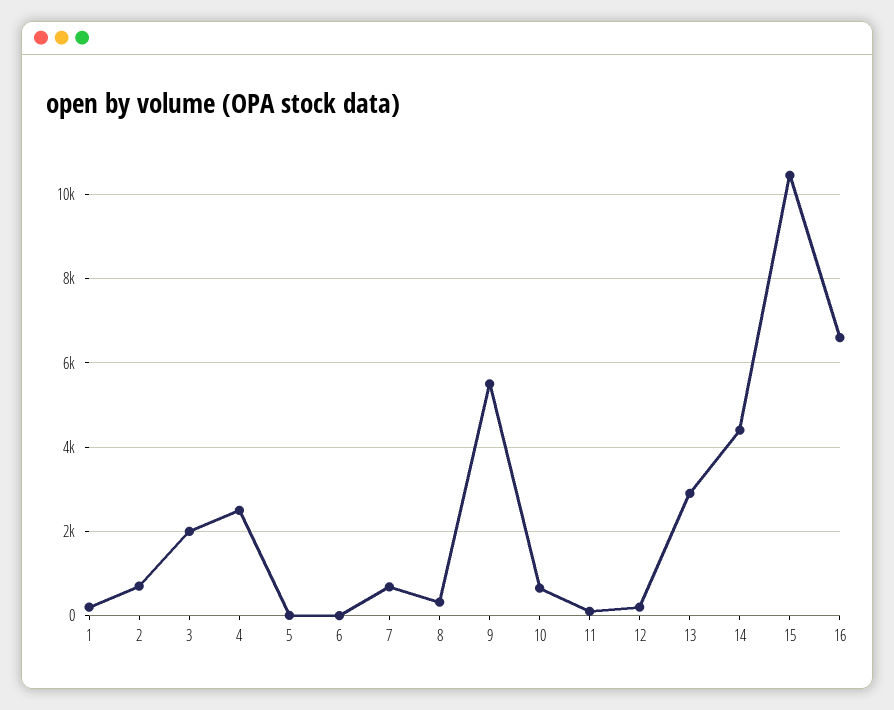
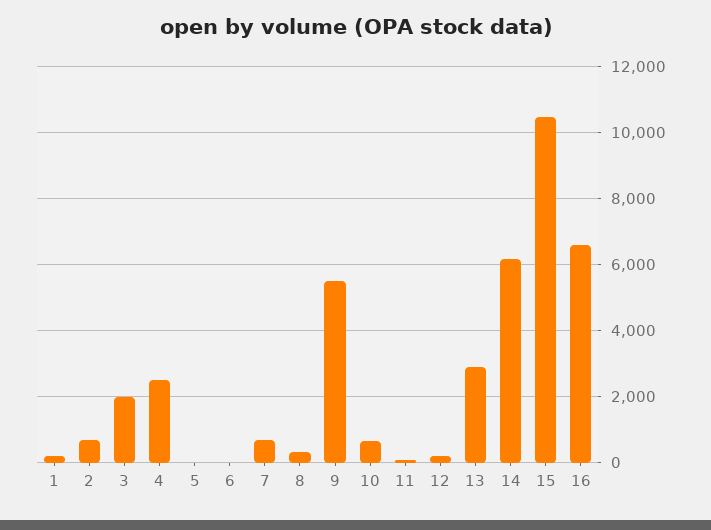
  {
    "1": 200,
    "2": 800,
    "3": 2000,
    "4": 2600,
    "5": 0,
    "6": 0,
    "7": 600,
    "8": 400,
    "9": 5600,
    "10": 600,
    "11": 200,
    "12": 200,
    "13": 3000,
-   "14": 4400,
+   "14": 6200,
    "15": 10400,
    "16": 6600
  }

